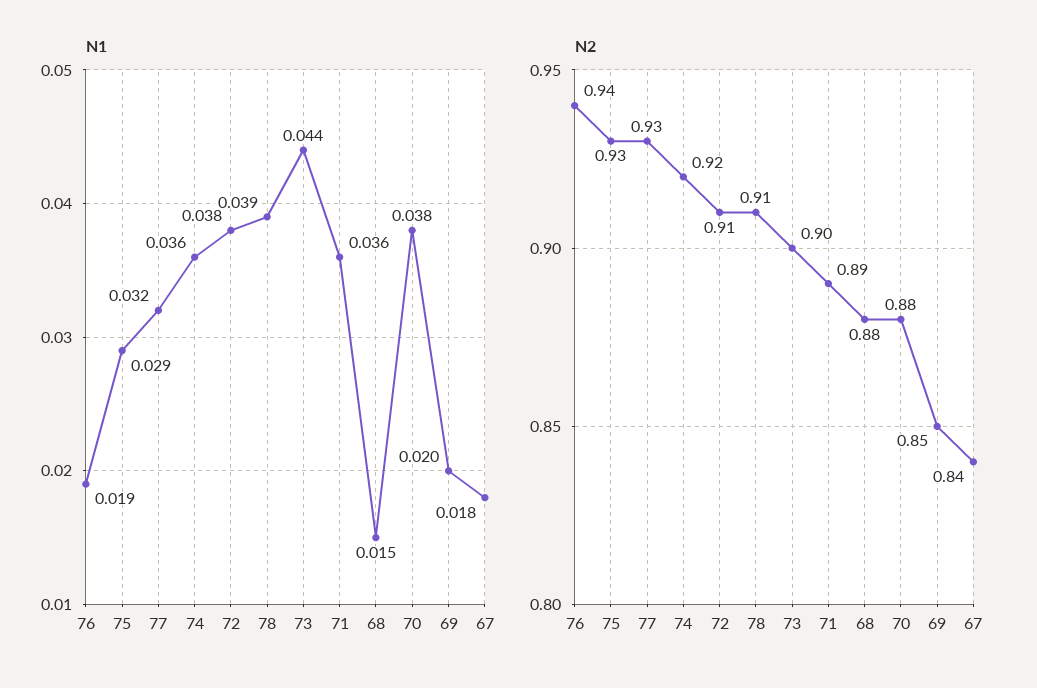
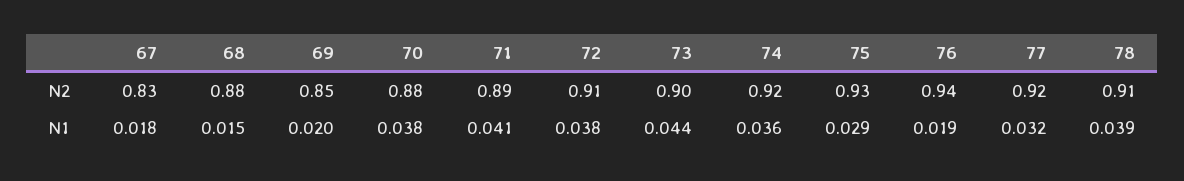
  {
    "N1": {
      "76": 0.019,
      "75": 0.029,
      "77": 0.032,
      "74": 0.036,
      "72": 0.038,
      "78": 0.039,
      "73": 0.044,
-     "71": 0.036,
+     "71": 0.041,
      "68": 0.015,
      "70": 0.038,
      "69": 0.02,
      "67": 0.018
    },
    "N2": {
      "76": 0.94,
      "75": 0.93,
-     "77": 0.93,
+     "77": 0.92,
      "74": 0.92,
      "72": 0.91,
      "78": 0.91,
      "73": 0.9,
      "71": 0.89,
      "68": 0.88,
      "70": 0.88,
      "69": 0.85,
-     "67": 0.84
+     "67": 0.83
    }
  }

